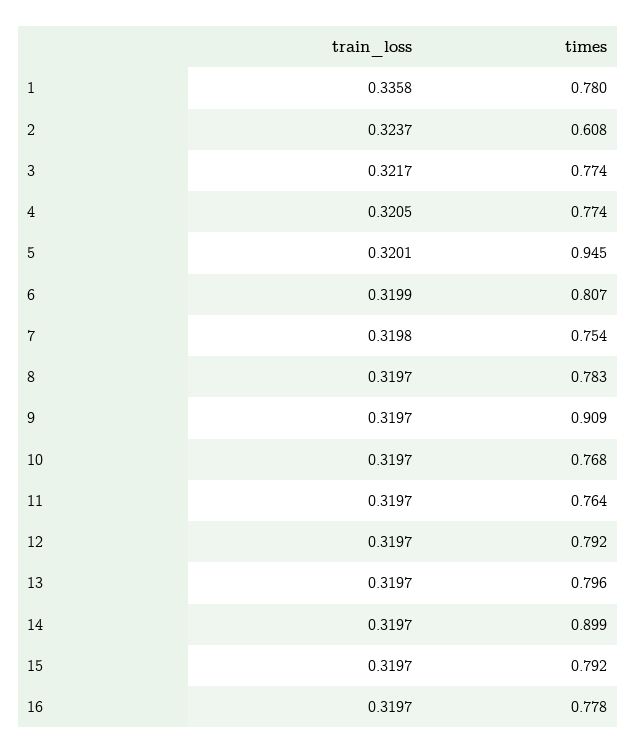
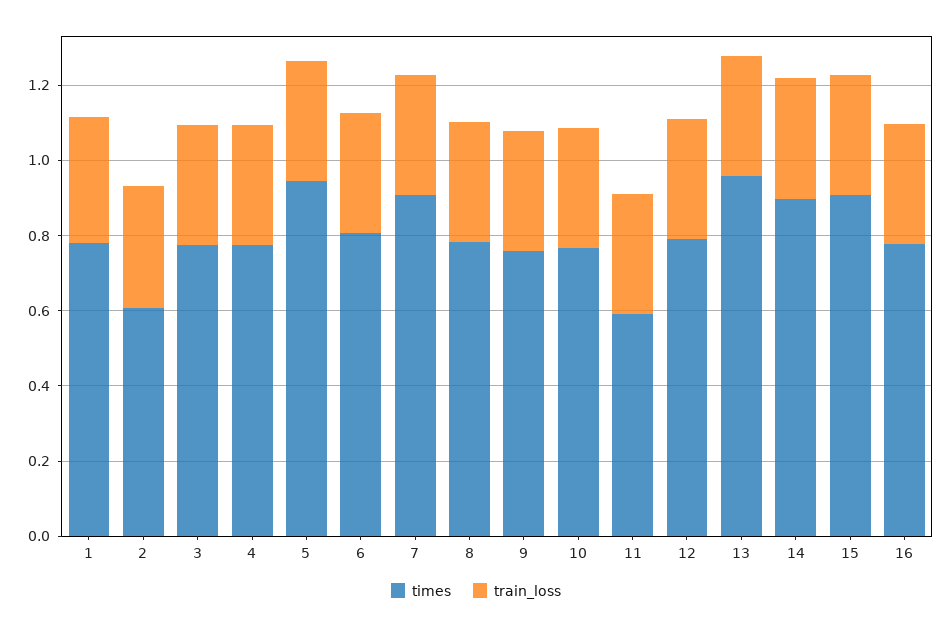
  {
    "train_loss": {
      "1": 0.3358,
      "2": 0.3237,
      "3": 0.3217,
      "4": 0.3205,
      "5": 0.3201,
      "6": 0.3199,
      "7": 0.3198,
      "8": 0.3197,
      "9": 0.3197,
      "10": 0.3197,
      "11": 0.3197,
      "12": 0.3197,
      "13": 0.3197,
      "14": 0.3197,
      "15": 0.3197,
      "16": 0.3197
    },
    "times": {
      "1": 0.78,
      "2": 0.608,
      "3": 0.774,
      "4": 0.774,
      "5": 0.945,
      "6": 0.807,
-     "7": 0.754,
+     "7": 0.9,
      "8": 0.783,
-     "9": 0.909,
+     "9": 0.75,
      "10": 0.768,
-     "11": 0.764,
+     "11": 0.6,
      "12": 0.792,
-     "13": 0.796,
+     "13": 0.95,
      "14": 0.899,
-     "15": 0.792,
+     "15": 0.9,
      "16": 0.778
    }
  }

